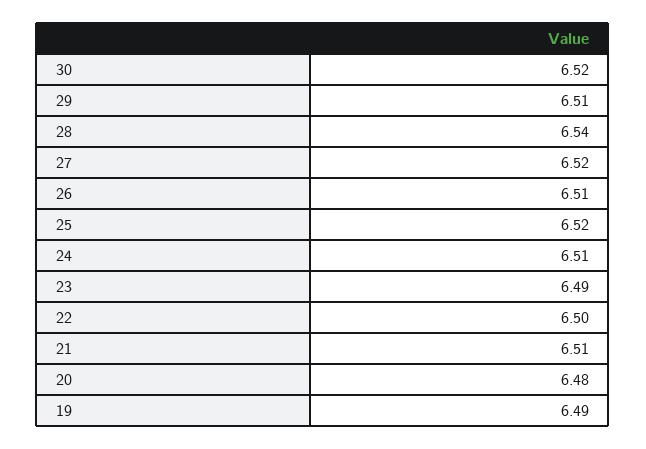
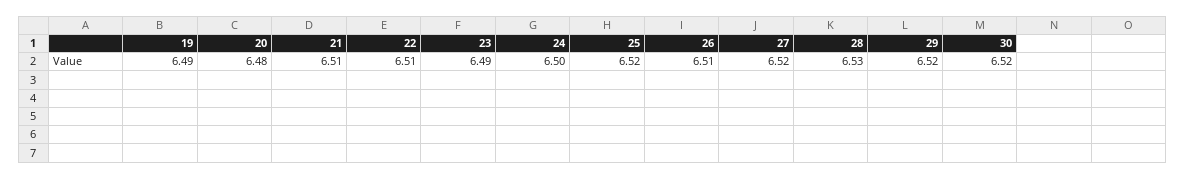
  {
    "30": 6.52,
-   "29": 6.51,
+   "29": 6.52,
-   "28": 6.54,
+   "28": 6.53,
    "27": 6.52,
    "26": 6.51,
    "25": 6.52,
-   "24": 6.51,
+   "24": 6.5,
    "23": 6.49,
-   "22": 6.5,
+   "22": 6.51,
    "21": 6.51,
    "20": 6.48,
    "19": 6.49
  }

